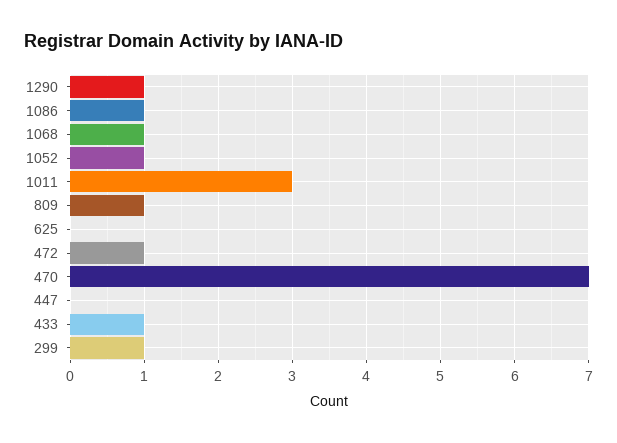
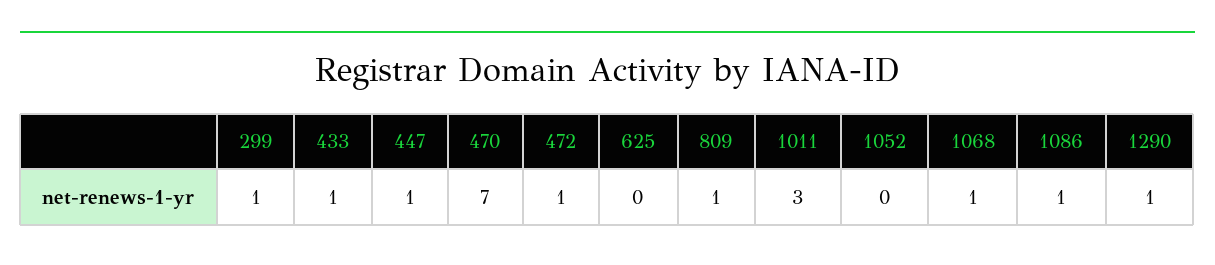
  {
    "1290": 1,
    "1086": 1,
    "1068": 1,
-   "1052": 1,
+   "1052": 0,
    "1011": 3,
    "809": 1,
    "625": 0,
    "472": 1,
    "470": 7,
-   "447": 0,
+   "447": 1,
    "433": 1,
    "299": 1
  }

